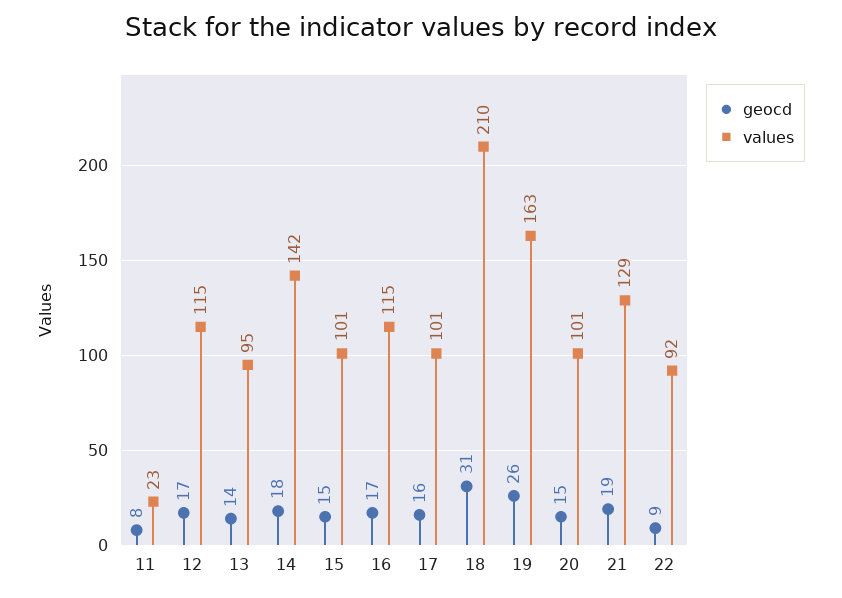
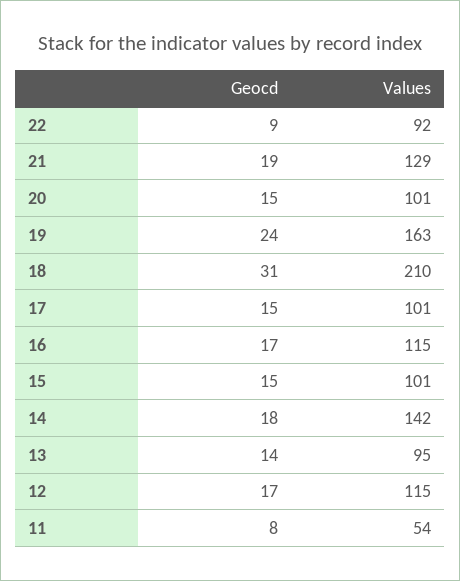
  {
    "geocd": {
      "11": 8,
      "12": 17,
      "13": 14,
      "14": 18,
      "15": 15,
      "16": 17,
-     "17": 16,
+     "17": 15,
      "18": 31,
-     "19": 26,
+     "19": 24,
      "20": 15,
      "21": 19,
      "22": 9
    },
    "values": {
-     "11": 23,
+     "11": 54,
      "12": 115,
      "13": 95,
      "14": 142,
      "15": 101,
      "16": 115,
      "17": 101,
      "18": 210,
      "19": 163,
      "20": 101,
      "21": 129,
      "22": 92
    }
  }

